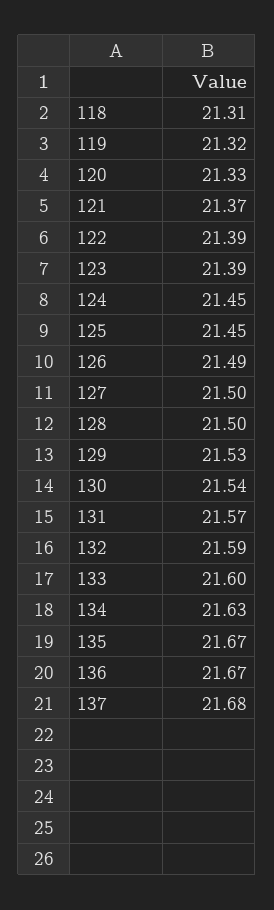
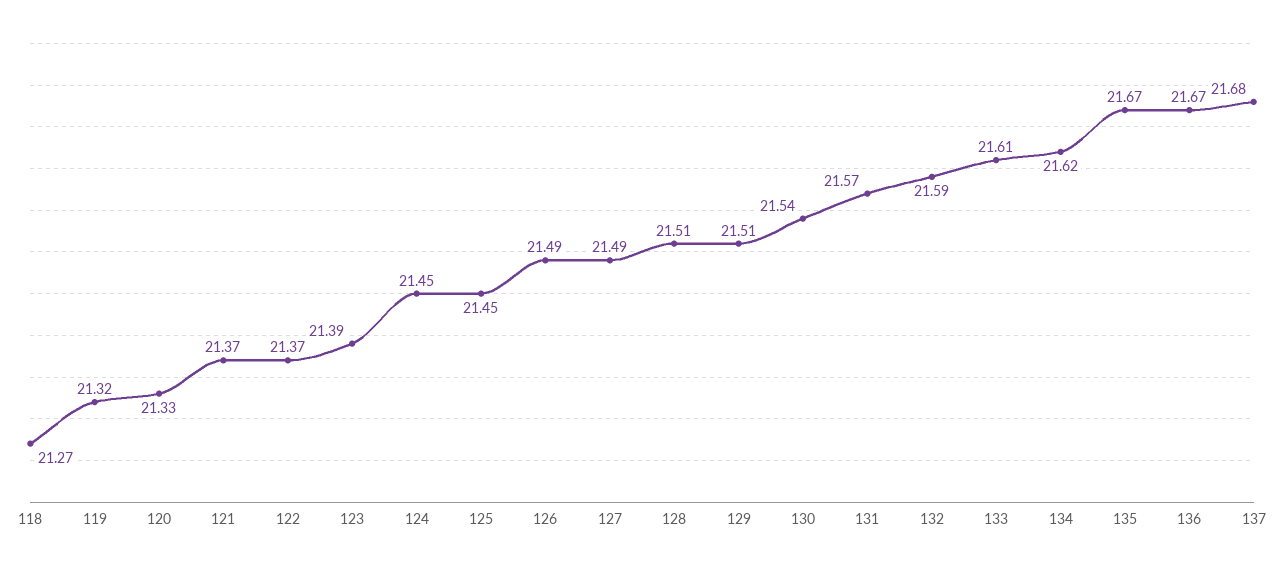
  {
-   "118": 21.31,
+   "118": 21.27,
    "119": 21.32,
    "120": 21.33,
    "121": 21.37,
-   "122": 21.39,
+   "122": 21.37,
    "123": 21.39,
    "124": 21.45,
    "125": 21.45,
    "126": 21.49,
-   "127": 21.5,
+   "127": 21.49,
-   "128": 21.5,
+   "128": 21.51,
-   "129": 21.53,
+   "129": 21.51,
    "130": 21.54,
    "131": 21.57,
    "132": 21.59,
-   "133": 21.6,
+   "133": 21.61,
-   "134": 21.63,
+   "134": 21.62,
    "135": 21.67,
    "136": 21.67,
    "137": 21.68
  }

